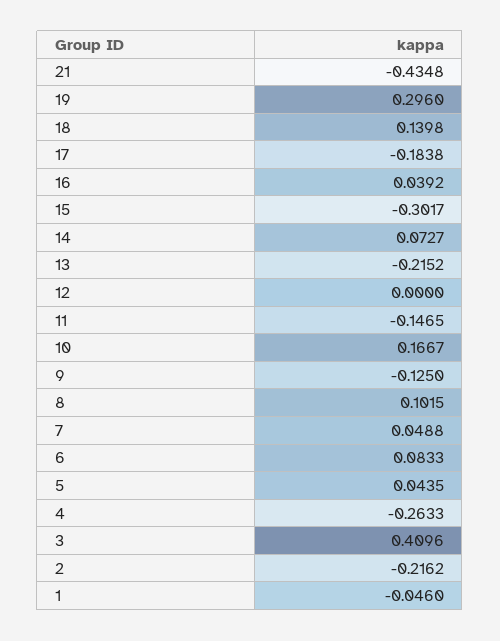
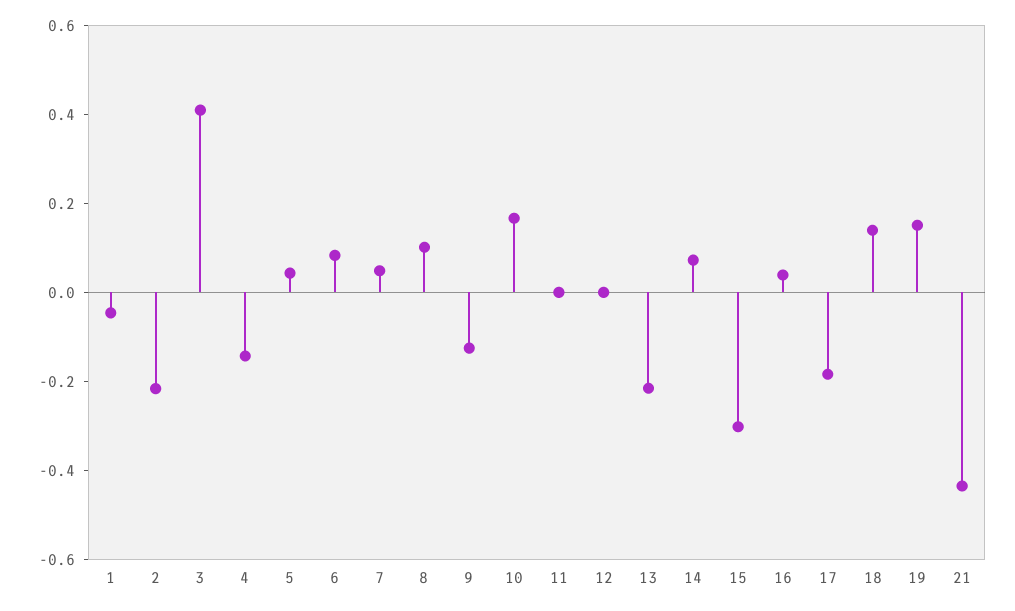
  {
    "21": -0.4348,
-   "19": 0.296,
+   "19": 0.15,
    "18": 0.1398,
    "17": -0.1838,
    "16": 0.0392,
    "15": -0.3017,
    "14": 0.0727,
    "13": -0.2152,
    "12": 0,
-   "11": -0.1465,
+   "11": 0,
    "10": 0.1667,
    "9": -0.125,
    "8": 0.1015,
    "7": 0.0488,
    "6": 0.0833,
    "5": 0.0435,
-   "4": -0.2633,
+   "4": -0.15,
    "3": 0.4096,
    "2": -0.2162,
    "1": -0.046
  }

